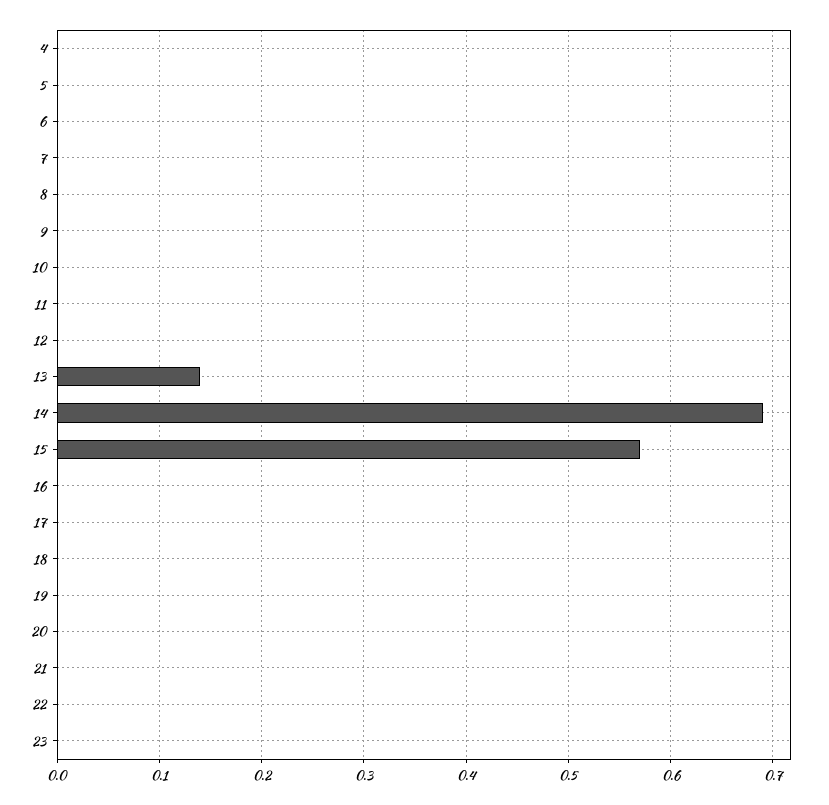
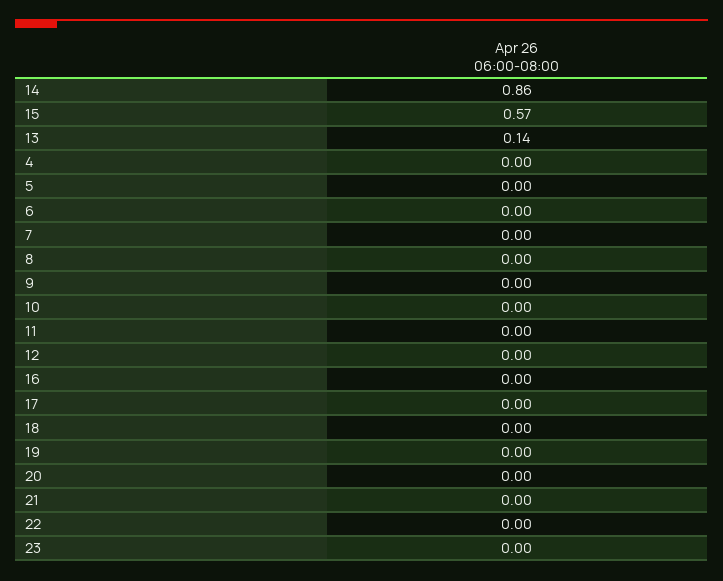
  {
    "4": 0,
    "5": 0,
    "6": 0,
    "7": 0,
    "8": 0,
    "9": 0,
    "10": 0,
    "11": 0,
    "12": 0,
    "13": 0.14,
-   "14": 0.69,
+   "14": 0.86,
    "15": 0.57,
    "16": 0,
    "17": 0,
    "18": 0,
    "19": 0,
    "20": 0,
    "21": 0,
    "22": 0,
    "23": 0
  }

